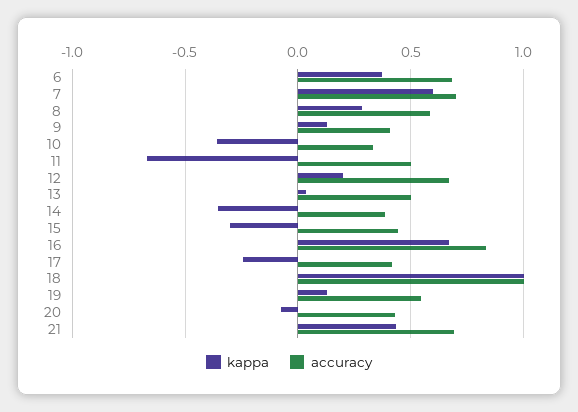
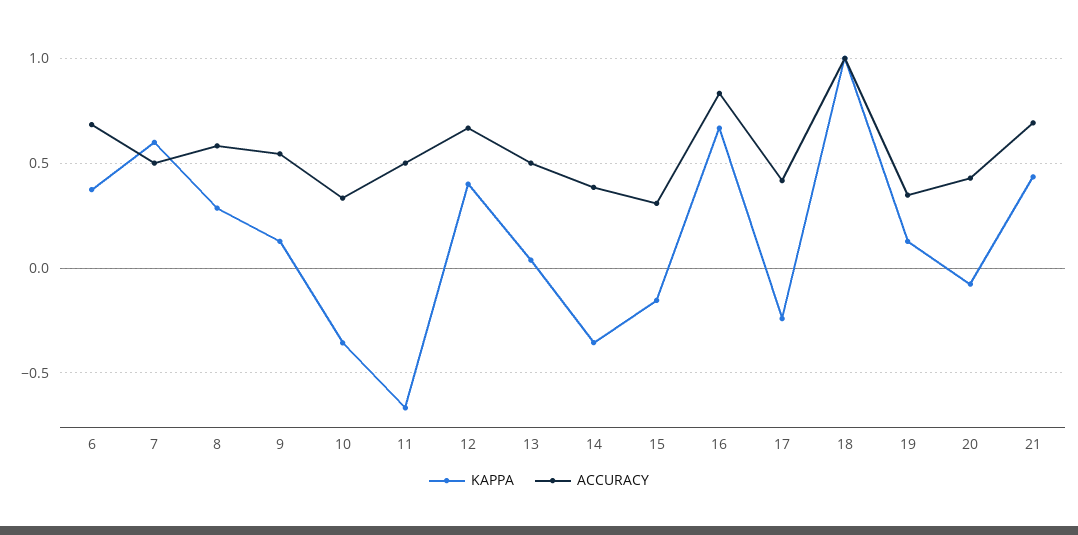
  {
    "kappa": {
      "6": 0.35,
      "7": 0.6,
      "8": 0.3,
      "9": 0.15,
      "10": -0.35,
      "11": -0.65,
-     "12": 0.2,
+     "12": 0.4,
      "13": 0.05,
      "14": -0.35,
-     "15": -0.3,
+     "15": -0.15,
      "16": 0.65,
      "17": -0.25,
      "18": 1,
      "19": 0.15,
      "20": -0.1,
      "21": 0.45
    },
    "accuracy": {
      "6": 0.7,
-     "7": 0.7,
+     "7": 0.5,
      "8": 0.6,
-     "9": 0.4,
+     "9": 0.55,
      "10": 0.35,
      "11": 0.5,
      "12": 0.65,
      "13": 0.5,
      "14": 0.4,
-     "15": 0.45,
+     "15": 0.3,
      "16": 0.85,
      "17": 0.4,
      "18": 1,
-     "19": 0.55,
+     "19": 0.35,
      "20": 0.45,
      "21": 0.7
    }
  }

